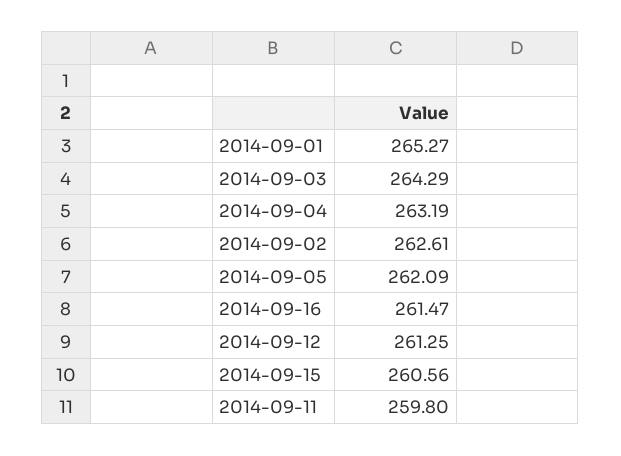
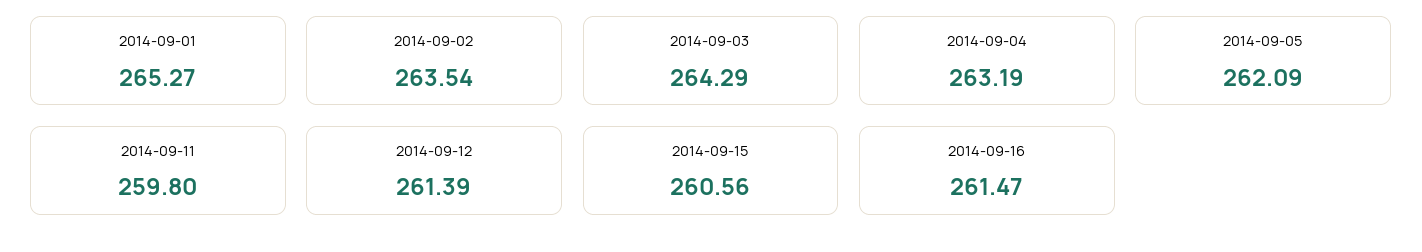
  {
    "2014-09-01": 265.27,
    "2014-09-03": 264.29,
    "2014-09-04": 263.19,
-   "2014-09-02": 262.61,
+   "2014-09-02": 263.54,
    "2014-09-05": 262.09,
    "2014-09-16": 261.47,
-   "2014-09-12": 261.25,
+   "2014-09-12": 261.39,
    "2014-09-15": 260.56,
    "2014-09-11": 259.8
  }

